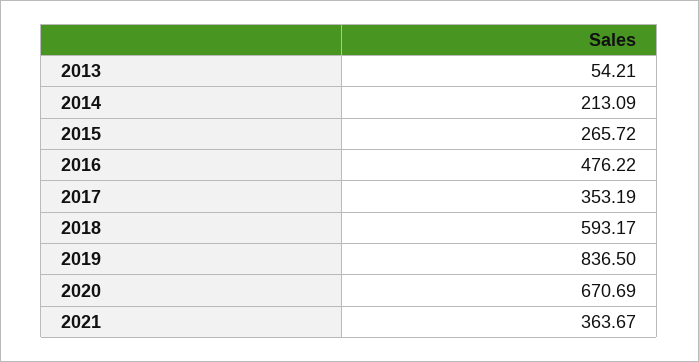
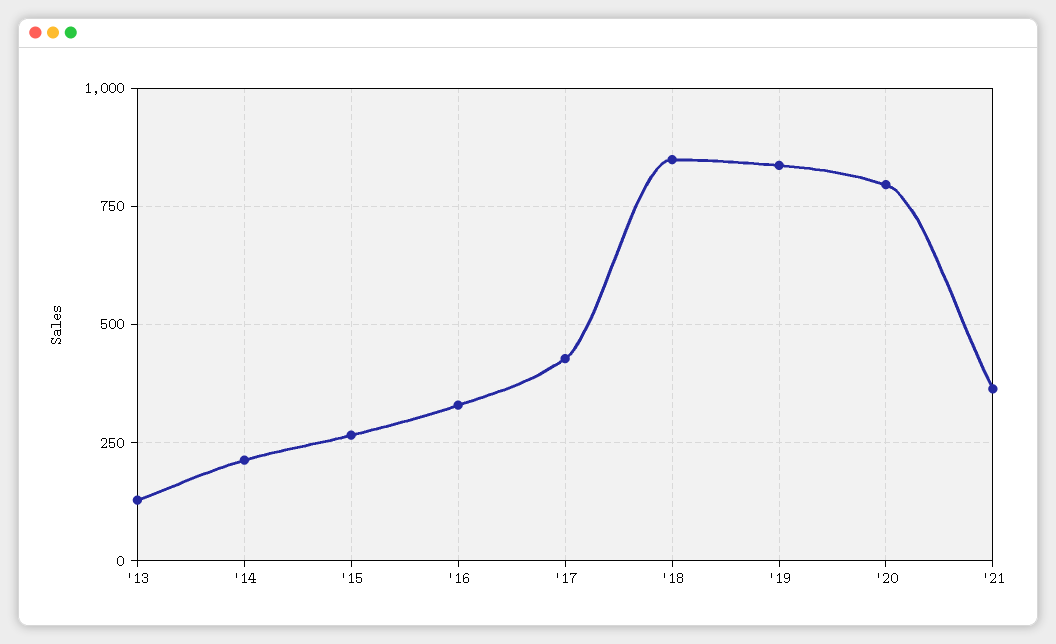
  {
-   "2013": 54.21,
+   "2013": 125,
    "2014": 213.09,
    "2015": 265.72,
-   "2016": 476.22,
+   "2016": 325,
-   "2017": 353.19,
+   "2017": 425,
-   "2018": 593.17,
+   "2018": 850,
    "2019": 836.5,
-   "2020": 670.69,
+   "2020": 800,
    "2021": 363.67
  }

